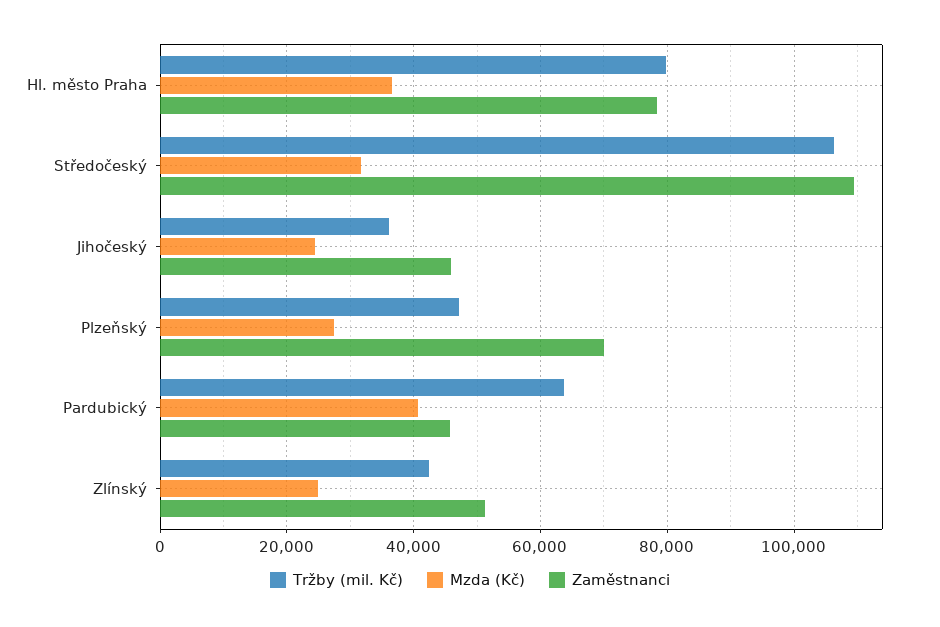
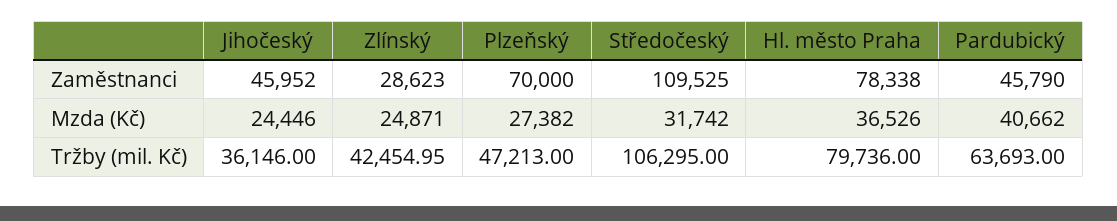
  {
    "Tržby (mil. Kč)": {
      "Hl. město Praha": 79736,
      "Středočeský": 106295,
      "Jihočeský": 36146,
      "Plzeňský": 47213,
      "Pardubický": 63693,
      "Zlínský": 42454.95
    },
    "Mzda (Kč)": {
      "Hl. město Praha": 36526,
      "Středočeský": 31742,
      "Jihočeský": 24446,
      "Plzeňský": 27382,
      "Pardubický": 40662,
      "Zlínský": 24871
    },
    "Zaměstnanci": {
      "Hl. město Praha": 78338,
      "Středočeský": 109525,
      "Jihočeský": 45952,
      "Plzeňský": 70000,
      "Pardubický": 45790,
-     "Zlínský": 52000
+     "Zlínský": 28623
    }
  }

